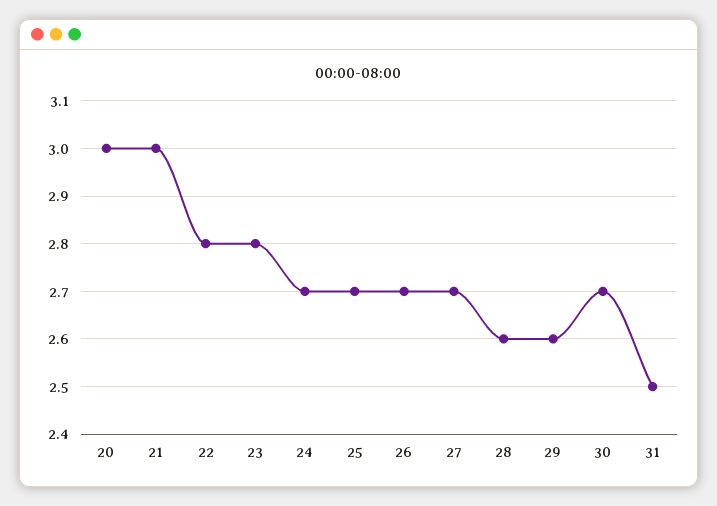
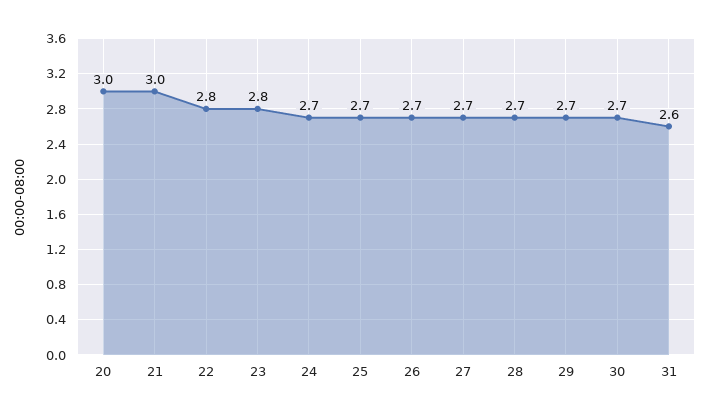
  {
    "20": 3,
    "21": 3,
    "22": 2.8,
    "23": 2.8,
    "24": 2.7,
    "25": 2.7,
    "26": 2.7,
    "27": 2.7,
-   "28": 2.6,
+   "28": 2.7,
-   "29": 2.6,
+   "29": 2.7,
    "30": 2.7,
-   "31": 2.5
+   "31": 2.6
  }

